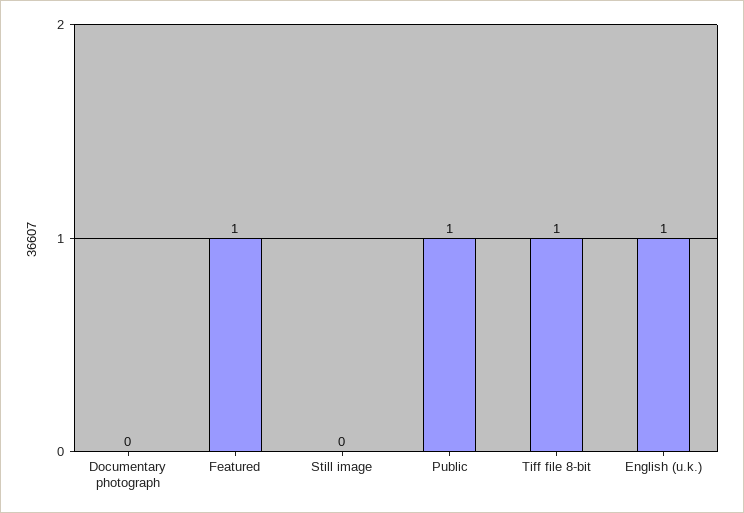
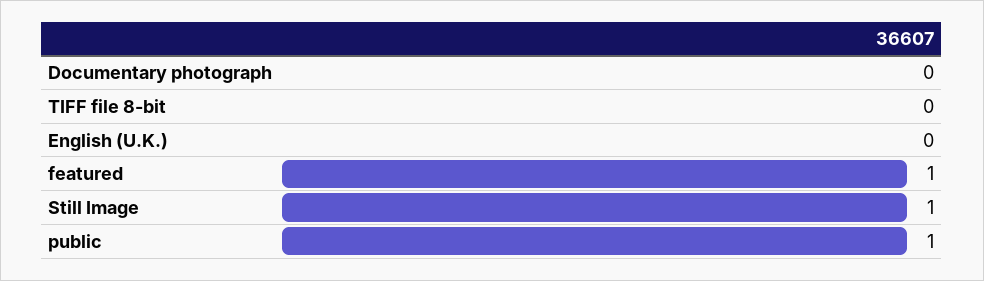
  {
    "Documentary photograph": 0,
    "Featured": 1,
-   "Still image": 0,
+   "Still image": 1,
    "Public": 1,
-   "Tiff file 8-bit": 1,
+   "Tiff file 8-bit": 0,
-   "English (u.k.)": 1
+   "English (u.k.)": 0
  }

